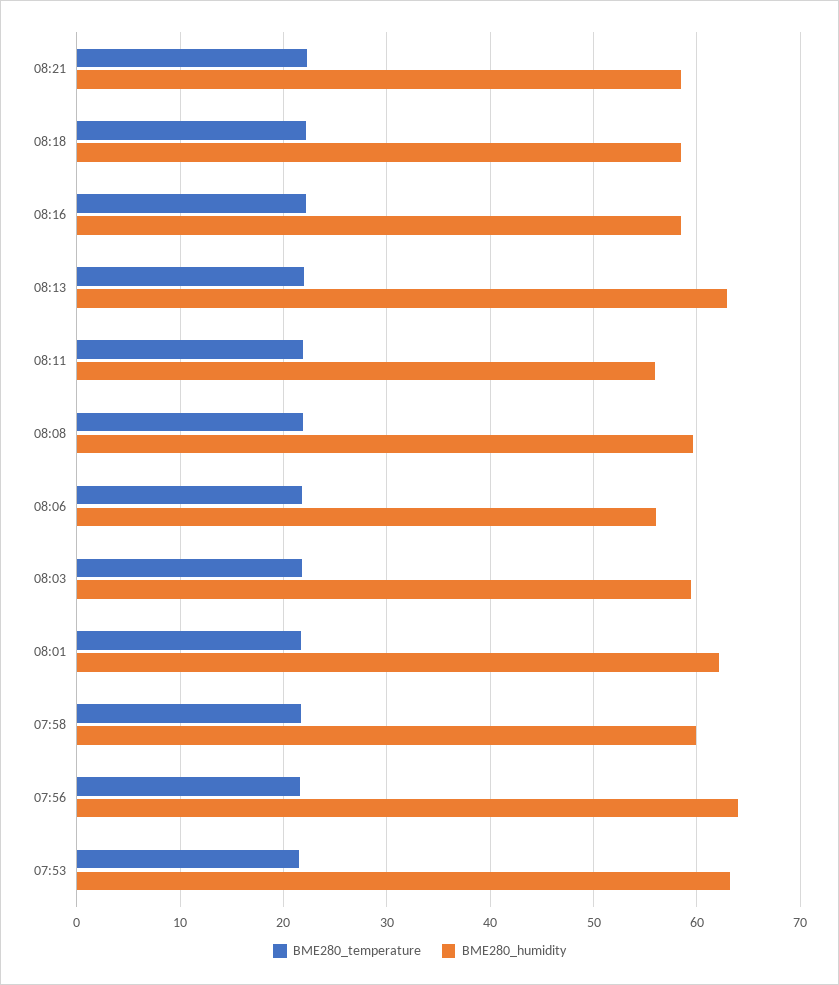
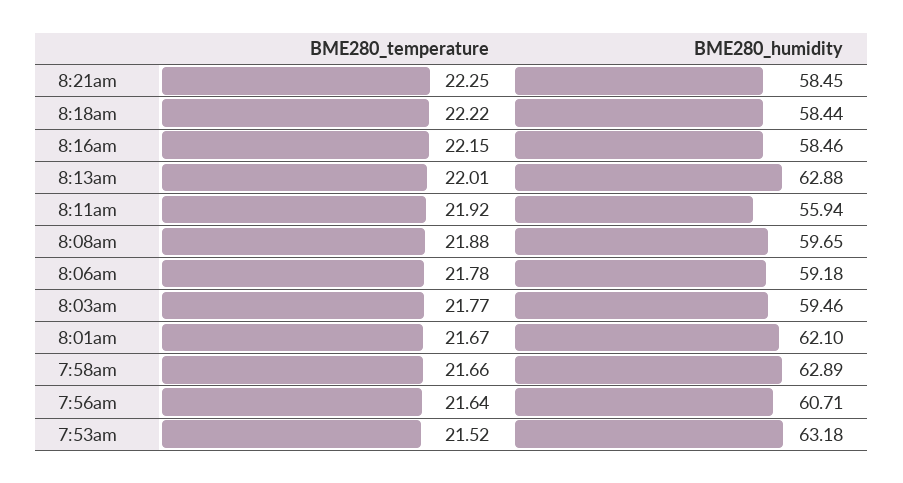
  {
    "BME280_temperature": {
      "08:21": 22.25,
      "08:18": 22.22,
      "08:16": 22.15,
      "08:13": 22.01,
      "08:11": 21.92,
      "08:08": 21.88,
      "08:06": 21.78,
      "08:03": 21.77,
      "08:01": 21.67,
      "07:58": 21.66,
      "07:56": 21.64,
      "07:53": 21.52
    },
    "BME280_humidity": {
      "08:21": 58.45,
      "08:18": 58.44,
      "08:16": 58.46,
      "08:13": 62.88,
      "08:11": 55.94,
      "08:08": 59.65,
-     "08:06": 56,
+     "08:06": 59.18,
      "08:03": 59.46,
      "08:01": 62.1,
-     "07:58": 60,
+     "07:58": 62.89,
-     "07:56": 64,
+     "07:56": 60.71,
      "07:53": 63.18
    }
  }

